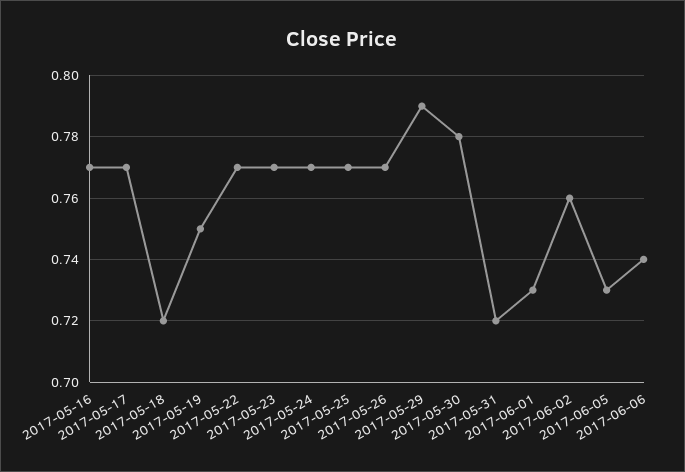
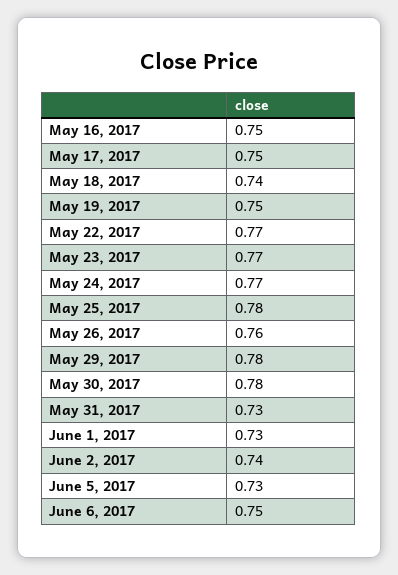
  {
-   "2017-05-16": 0.77,
+   "2017-05-16": 0.75,
-   "2017-05-17": 0.77,
+   "2017-05-17": 0.75,
-   "2017-05-18": 0.72,
+   "2017-05-18": 0.74,
    "2017-05-19": 0.75,
    "2017-05-22": 0.77,
    "2017-05-23": 0.77,
    "2017-05-24": 0.77,
-   "2017-05-25": 0.77,
+   "2017-05-25": 0.78,
-   "2017-05-26": 0.77,
+   "2017-05-26": 0.76,
-   "2017-05-29": 0.79,
+   "2017-05-29": 0.78,
    "2017-05-30": 0.78,
-   "2017-05-31": 0.72,
+   "2017-05-31": 0.73,
    "2017-06-01": 0.73,
-   "2017-06-02": 0.76,
+   "2017-06-02": 0.74,
    "2017-06-05": 0.73,
-   "2017-06-06": 0.74
+   "2017-06-06": 0.75
  }

